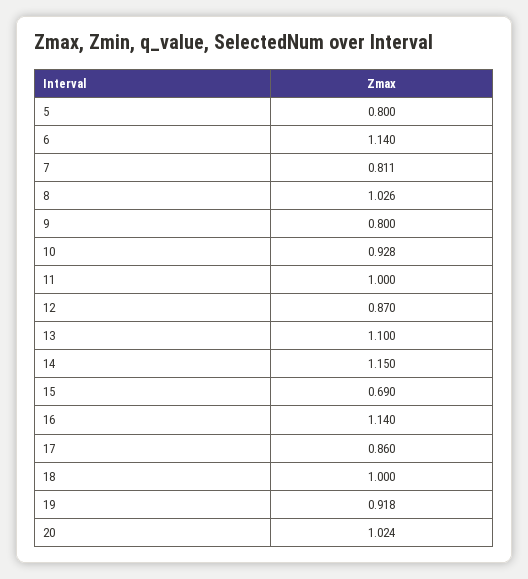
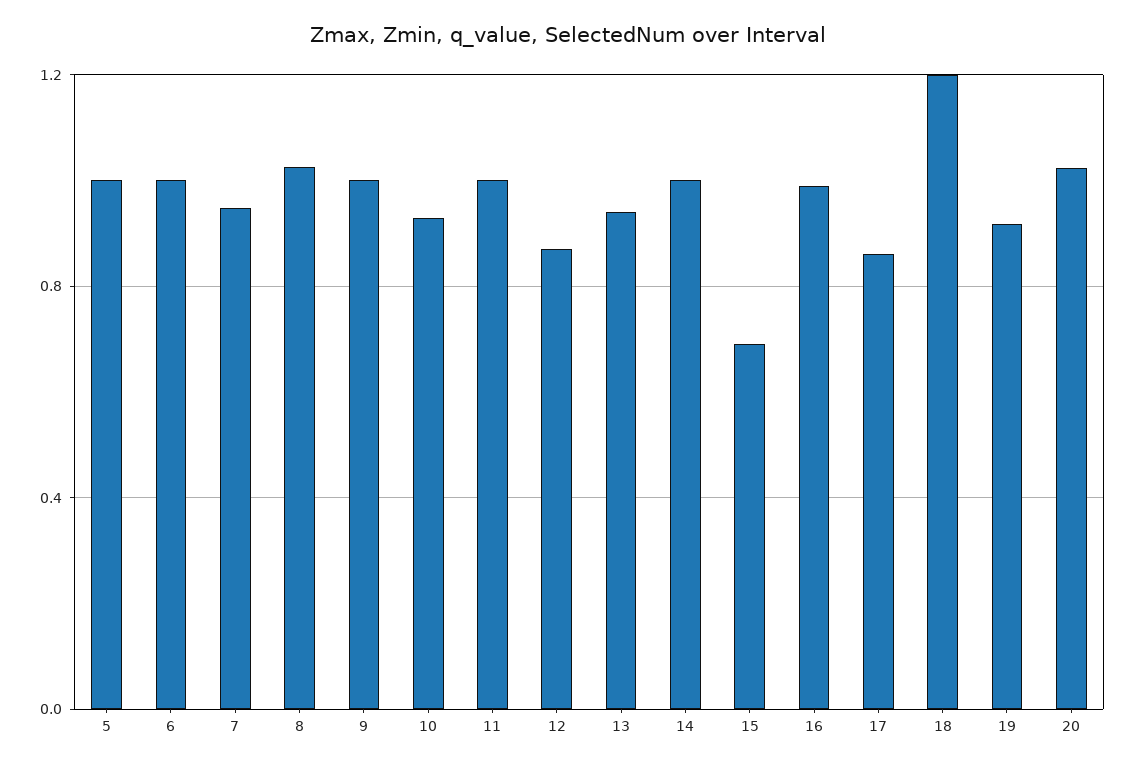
  {
-   "5": 0.8,
+   "5": 1,
-   "6": 1.14,
+   "6": 1,
-   "7": 0.811,
+   "7": 0.95,
    "8": 1.026,
-   "9": 0.8,
+   "9": 1,
    "10": 0.928,
    "11": 1,
    "12": 0.87,
-   "13": 1.1,
+   "13": 0.95,
-   "14": 1.15,
+   "14": 1,
    "15": 0.69,
-   "16": 1.14,
+   "16": 1,
    "17": 0.86,
-   "18": 1,
+   "18": 1.2,
    "19": 0.918,
    "20": 1.024
  }

